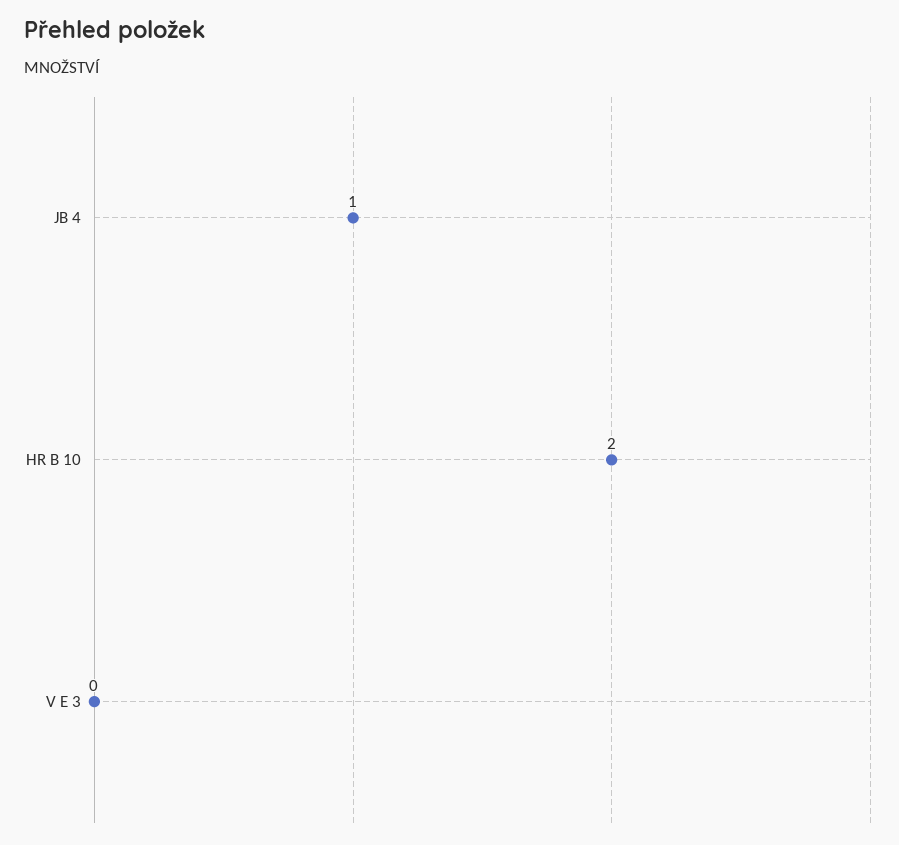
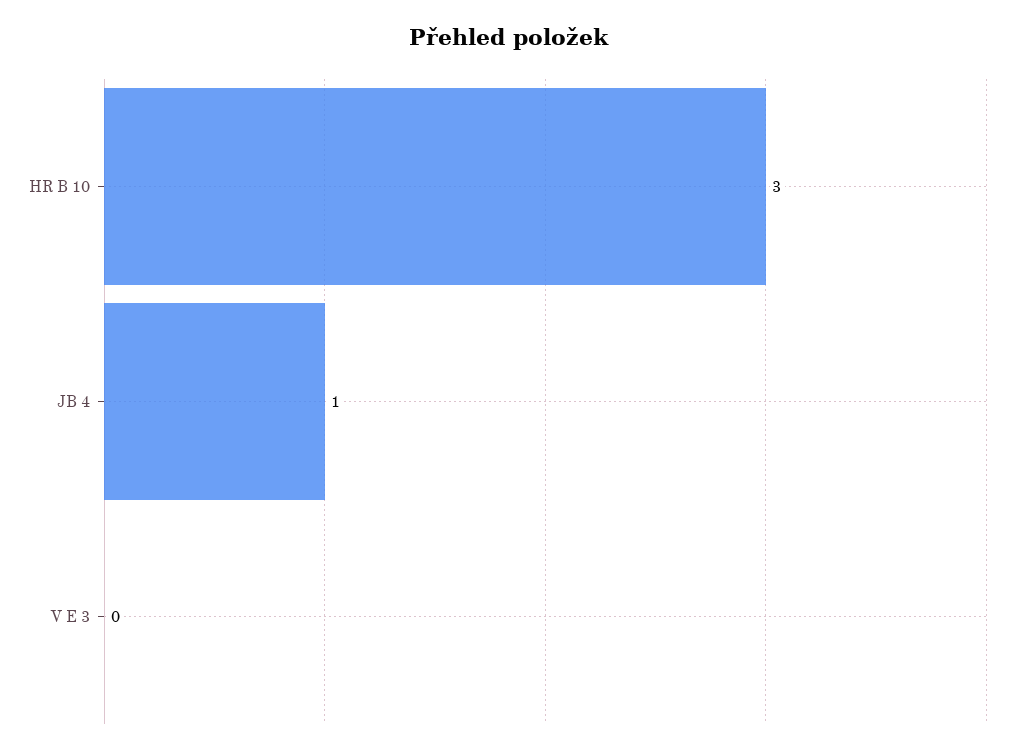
  {
    "JB 4": 1,
-   "HR B 10": 2,
+   "HR B 10": 3,
    "V E 3": 0
  }

